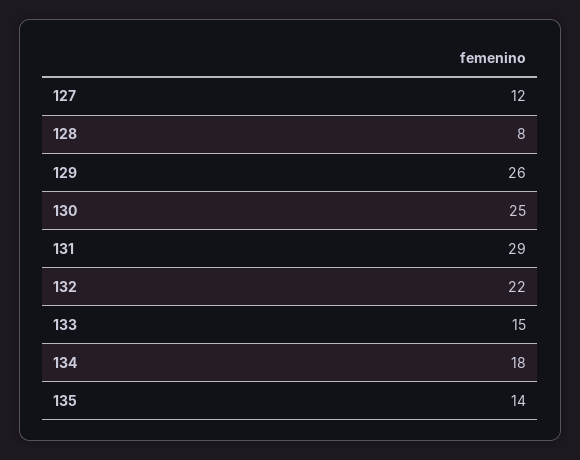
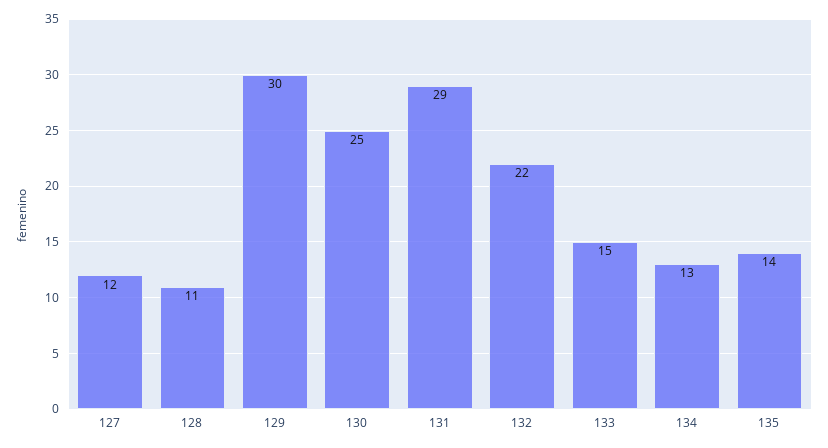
  {
    "127": 12,
-   "128": 8,
+   "128": 11,
-   "129": 26,
+   "129": 30,
    "130": 25,
    "131": 29,
    "132": 22,
    "133": 15,
-   "134": 18,
+   "134": 13,
    "135": 14
  }

